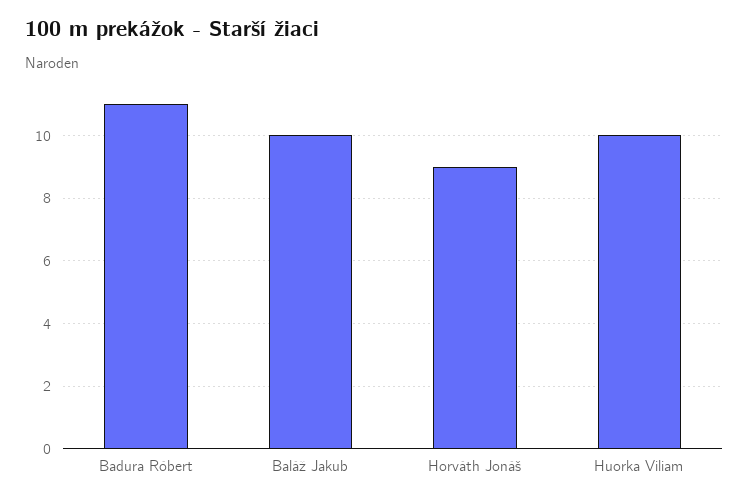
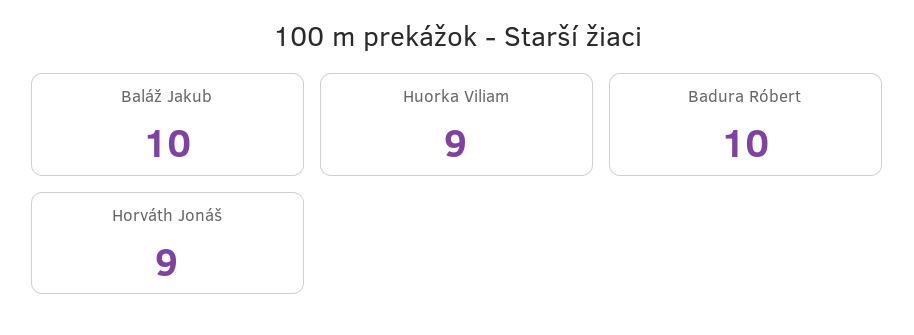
  {
-   "Badura Róbert": 11,
+   "Badura Róbert": 10,
    "Baláž Jakub": 10,
    "Horváth Jonáš": 9,
-   "Huorka Viliam": 10
+   "Huorka Viliam": 9
  }

